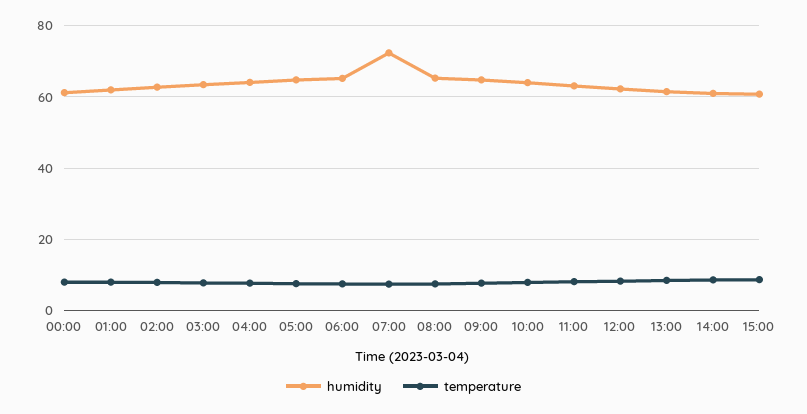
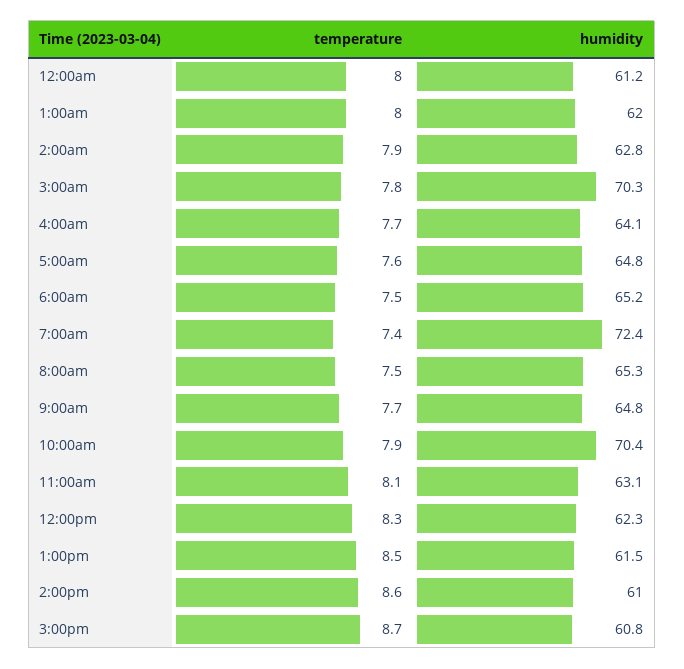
  {
    "humidity": {
      "00:00": 61.2,
      "01:00": 62,
      "02:00": 62.8,
-     "03:00": 64,
+     "03:00": 70.3,
      "04:00": 64.1,
      "05:00": 64.8,
      "06:00": 65.2,
      "07:00": 72.4,
      "08:00": 65.3,
      "09:00": 64.8,
-     "10:00": 64,
+     "10:00": 70.4,
      "11:00": 63.1,
      "12:00": 62.3,
      "13:00": 61.5,
      "14:00": 61,
      "15:00": 60.8
    },
    "temperature": {
      "00:00": 8,
      "01:00": 8,
      "02:00": 7.9,
      "03:00": 7.8,
      "04:00": 7.7,
      "05:00": 7.6,
      "06:00": 7.5,
      "07:00": 7.4,
      "08:00": 7.5,
      "09:00": 7.7,
      "10:00": 7.9,
      "11:00": 8.1,
      "12:00": 8.3,
      "13:00": 8.5,
      "14:00": 8.6,
      "15:00": 8.7
    }
  }

